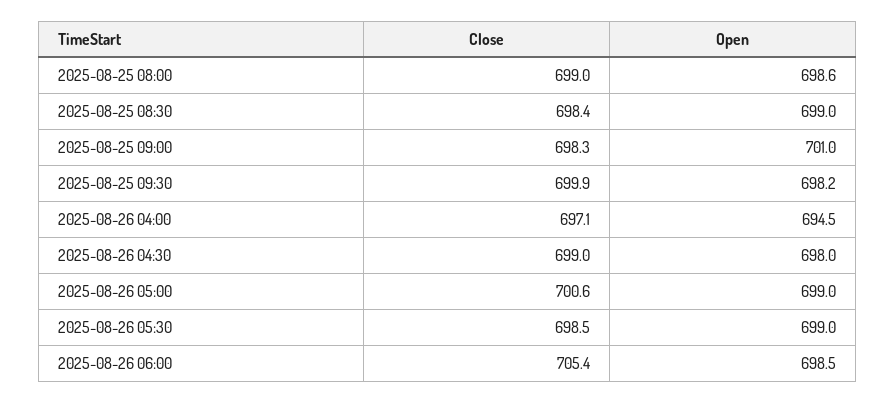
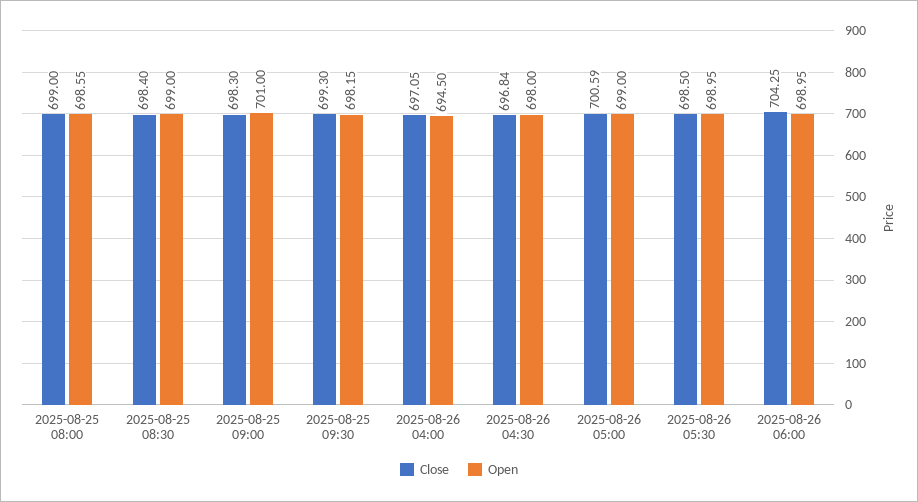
  {
    "Close": {
      "2025-08-25 08:00": 699,
      "2025-08-25 08:30": 698.4,
      "2025-08-25 09:00": 698.3,
-     "2025-08-25 09:30": 699.9,
+     "2025-08-25 09:30": 699.3,
      "2025-08-26 04:00": 697.05,
-     "2025-08-26 04:30": 699,
+     "2025-08-26 04:30": 696.84,
      "2025-08-26 05:00": 700.59,
      "2025-08-26 05:30": 698.5,
-     "2025-08-26 06:00": 705.4
+     "2025-08-26 06:00": 704.25
    },
    "Open": {
      "2025-08-25 08:00": 698.55,
      "2025-08-25 08:30": 699,
      "2025-08-25 09:00": 701,
      "2025-08-25 09:30": 698.15,
      "2025-08-26 04:00": 694.5,
      "2025-08-26 04:30": 698,
      "2025-08-26 05:00": 699,
      "2025-08-26 05:30": 698.95,
-     "2025-08-26 06:00": 698.5
+     "2025-08-26 06:00": 698.95
    }
  }

